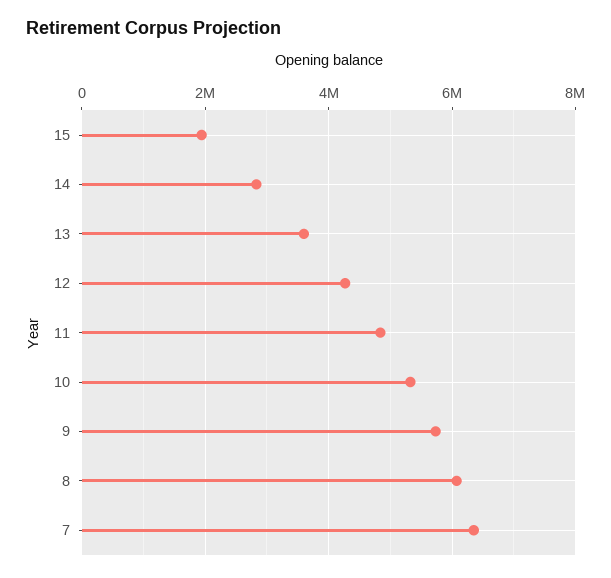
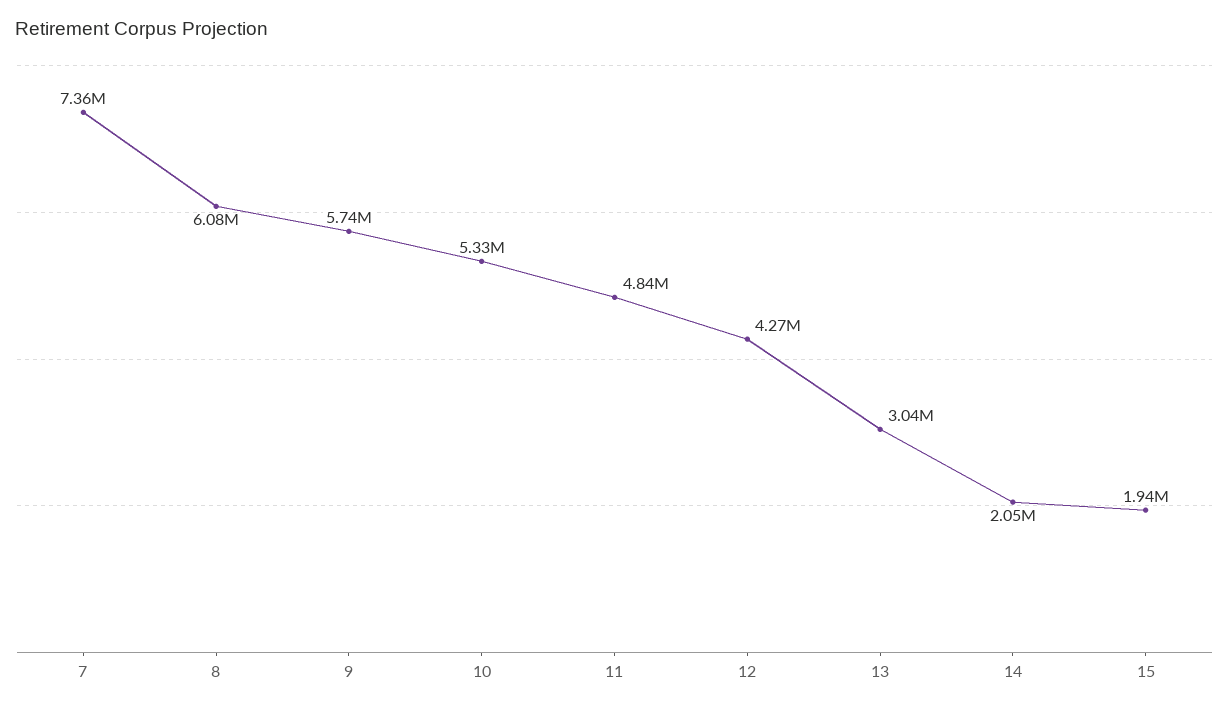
  {
    "15": 1940000,
-   "14": 2800000,
+   "14": 2050000,
-   "13": 3600000,
+   "13": 3040000,
    "12": 4270000,
    "11": 4840000,
    "10": 5330000,
    "9": 5740000,
    "8": 6080000,
-   "7": 6400000
+   "7": 7360000
  }

